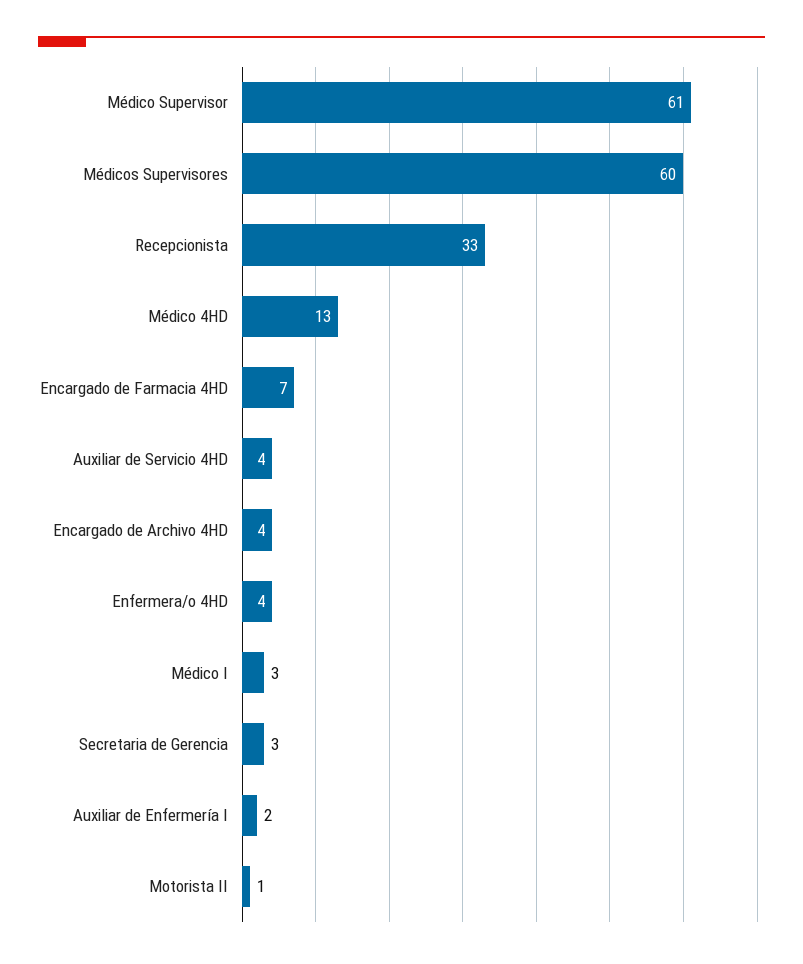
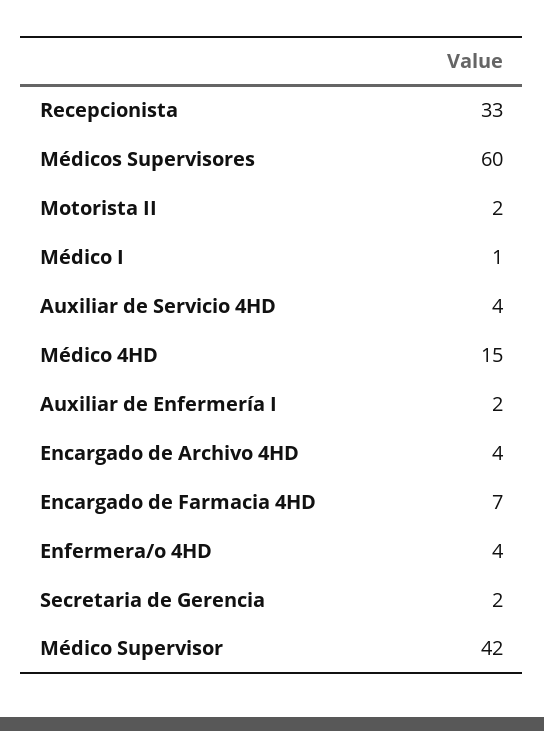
  {
-   "Médico Supervisor": 61,
+   "Médico Supervisor": 42,
    "Médicos Supervisores": 60,
    "Recepcionista": 33,
-   "Médico 4HD": 13,
+   "Médico 4HD": 15,
    "Encargado de Farmacia 4HD": 7,
    "Auxiliar de Servicio 4HD": 4,
    "Encargado de Archivo 4HD": 4,
    "Enfermera/o 4HD": 4,
-   "Médico I": 3,
+   "Médico I": 1,
-   "Secretaria de Gerencia": 3,
+   "Secretaria de Gerencia": 2,
    "Auxiliar de Enfermería I": 2,
-   "Motorista II": 1
+   "Motorista II": 2
  }

